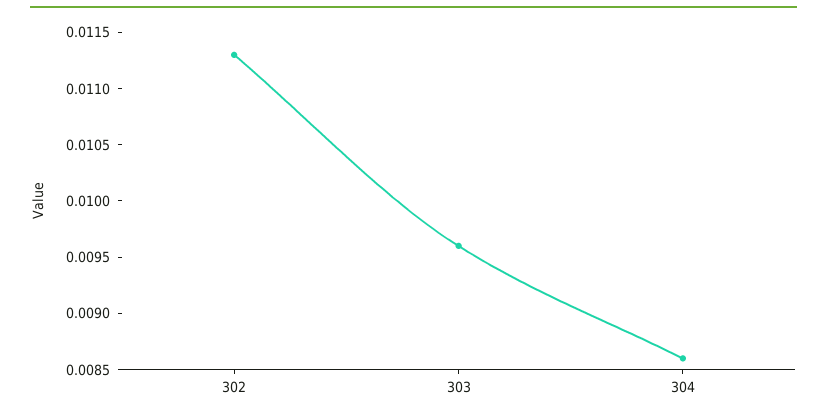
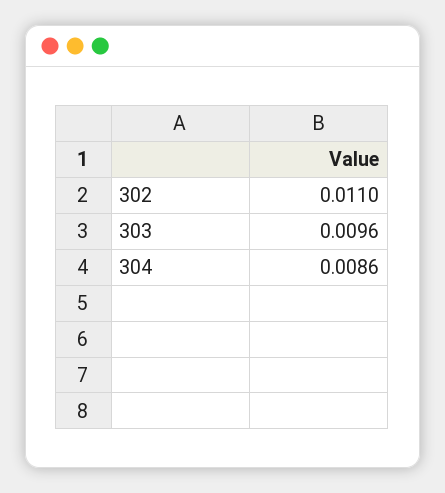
  {
-   "302": 0.0113,
+   "302": 0.011,
    "303": 0.0096,
    "304": 0.0086
  }

